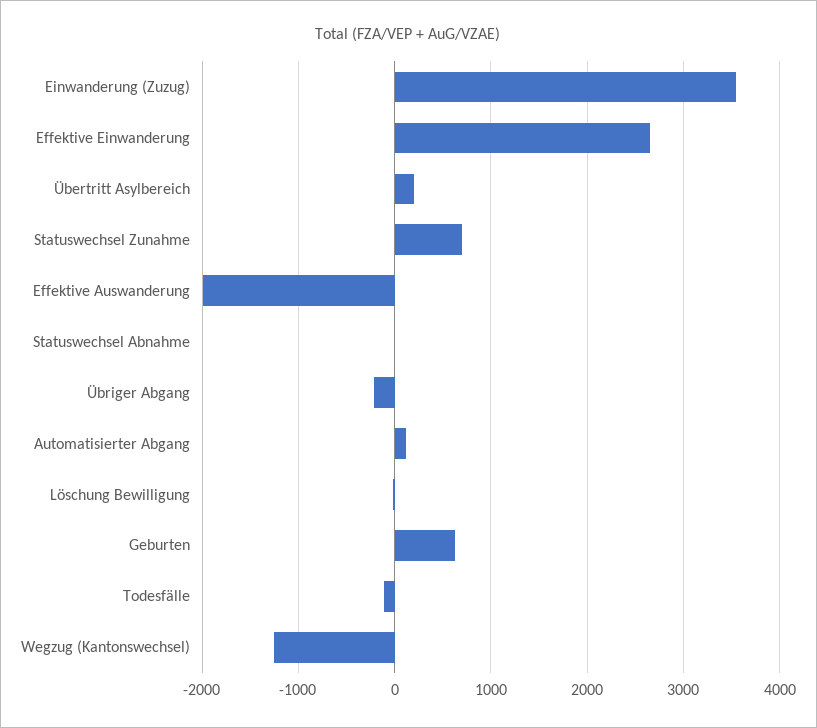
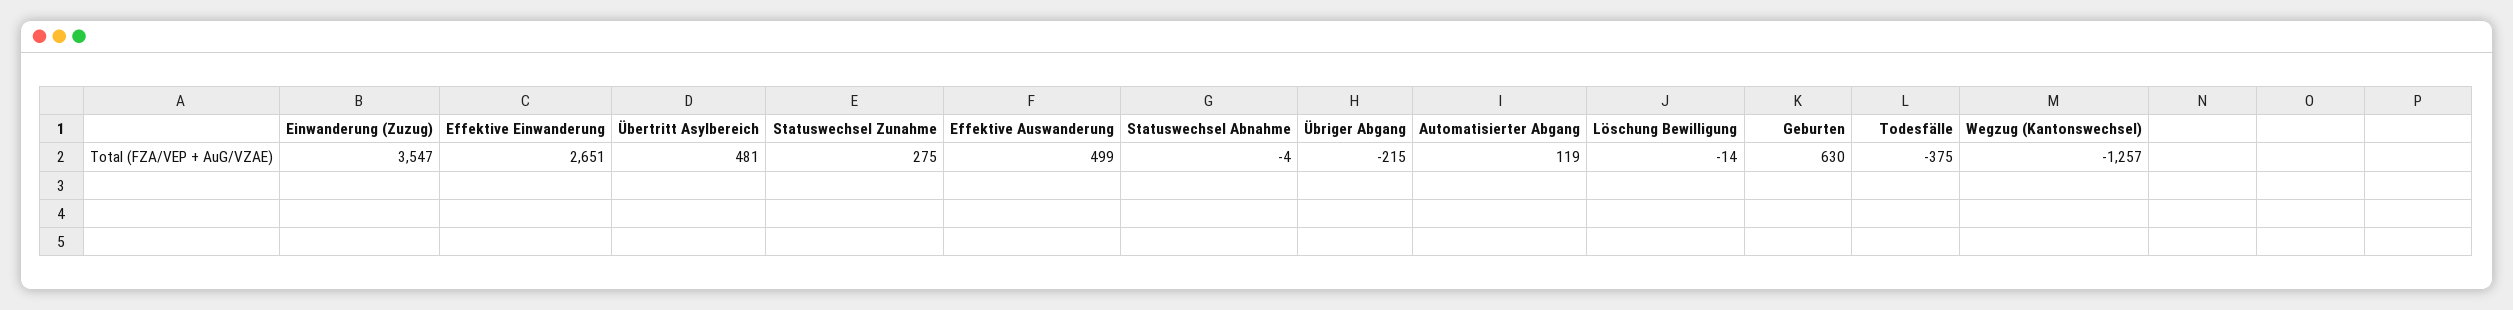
  {
    "Einwanderung (Zuzug)": 3547,
    "Effektive Einwanderung": 2651,
-   "Übertritt Asylbereich": 200,
+   "Übertritt Asylbereich": 481,
-   "Statuswechsel Zunahme": 700,
+   "Statuswechsel Zunahme": 275,
-   "Effektive Auswanderung": -2000,
+   "Effektive Auswanderung": 499,
    "Statuswechsel Abnahme": -4,
    "Übriger Abgang": -215,
    "Automatisierter Abgang": 119,
    "Löschung Bewilligung": -14,
    "Geburten": 630,
-   "Todesfälle": -100,
+   "Todesfälle": -375,
    "Wegzug (Kantonswechsel)": -1257
  }

